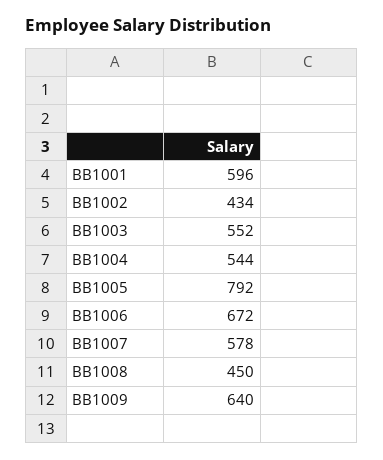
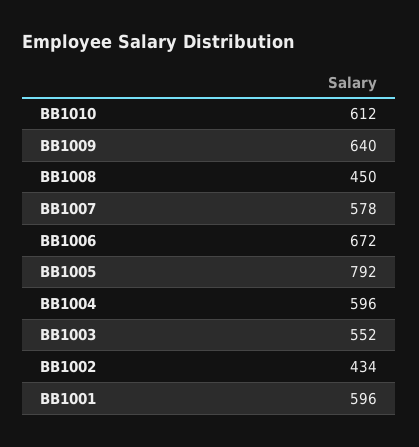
  {
    "BB1001": 596,
    "BB1002": 434,
    "BB1003": 552,
-   "BB1004": 544,
+   "BB1004": 596,
    "BB1005": 792,
    "BB1006": 672,
    "BB1007": 578,
    "BB1008": 450,
-   "BB1009": 640
+   "BB1009": 640,
+   "BB1010": 612
  }

